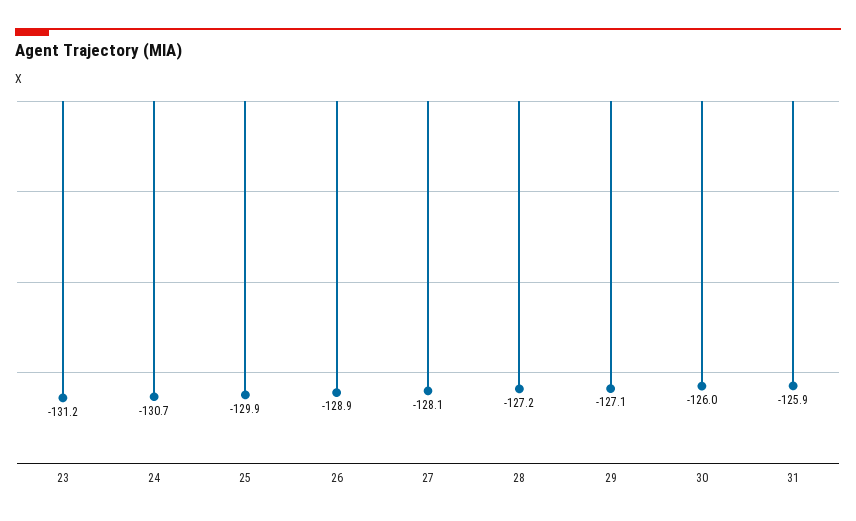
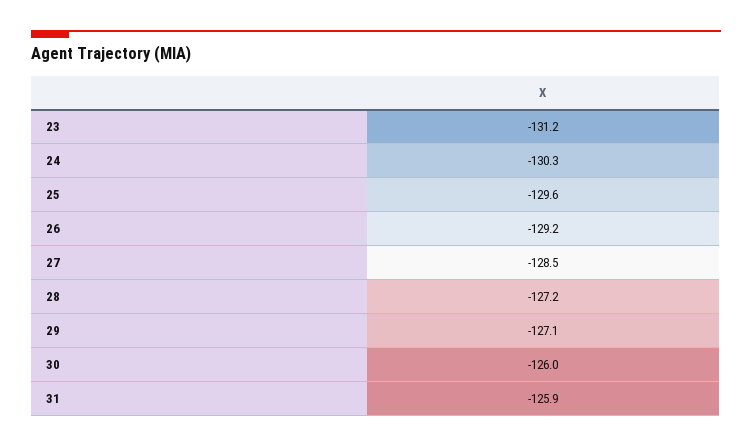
  {
    "23": -131.2,
-   "24": -130.7,
+   "24": -130.3,
-   "25": -129.9,
+   "25": -129.6,
-   "26": -128.9,
+   "26": -129.2,
-   "27": -128.1,
+   "27": -128.5,
    "28": -127.2,
    "29": -127.1,
    "30": -126,
    "31": -125.9
  }

